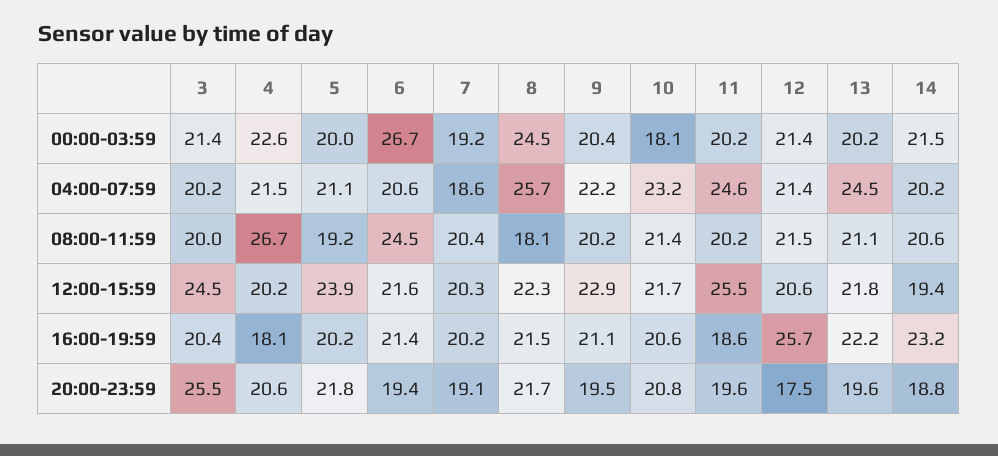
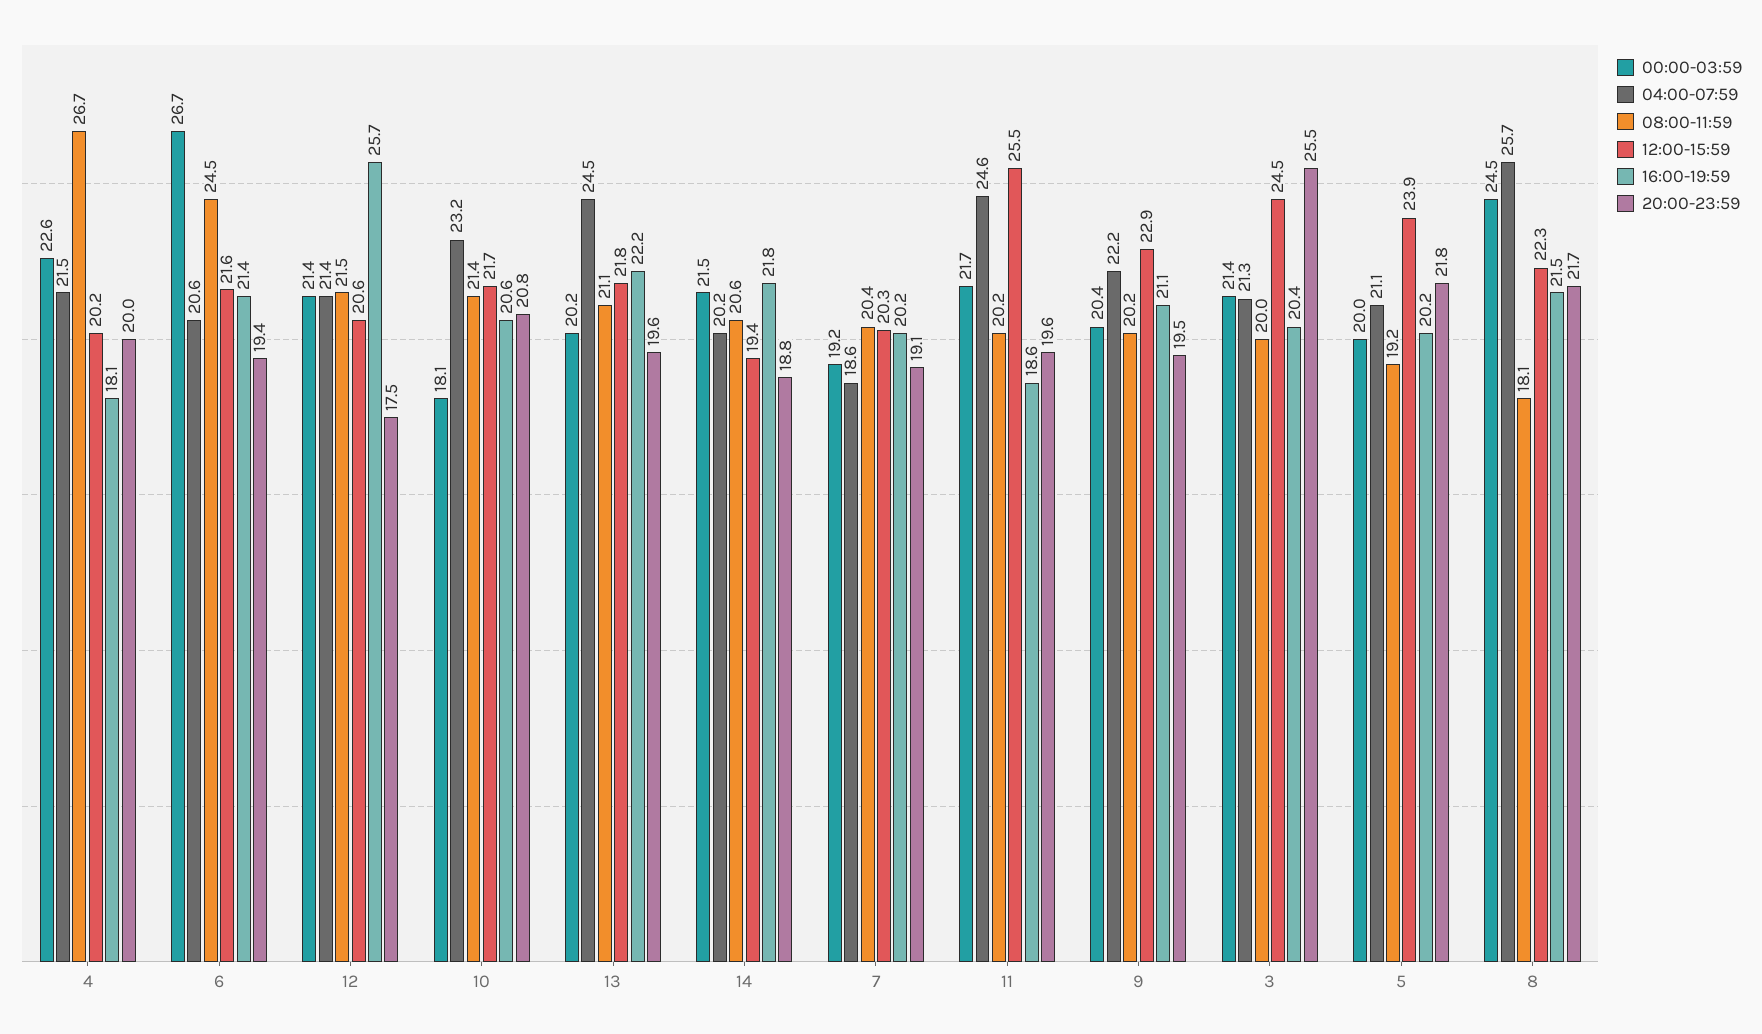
  {
    "00:00-03:59": {
      "3": 21.4,
      "4": 22.6,
      "5": 20,
      "6": 26.7,
      "7": 19.2,
      "8": 24.5,
      "9": 20.4,
      "10": 18.1,
-     "11": 20.2,
+     "11": 21.7,
      "12": 21.4,
      "13": 20.2,
      "14": 21.5
    },
    "04:00-07:59": {
-     "3": 20.2,
+     "3": 21.3,
      "4": 21.5,
      "5": 21.1,
      "6": 20.6,
      "7": 18.6,
      "8": 25.7,
      "9": 22.2,
      "10": 23.2,
      "11": 24.6,
      "12": 21.4,
      "13": 24.5,
      "14": 20.2
    },
    "08:00-11:59": {
      "3": 20,
      "4": 26.7,
      "5": 19.2,
      "6": 24.5,
      "7": 20.4,
      "8": 18.1,
      "9": 20.2,
      "10": 21.4,
      "11": 20.2,
      "12": 21.5,
      "13": 21.1,
      "14": 20.6
    },
    "12:00-15:59": {
      "3": 24.5,
      "4": 20.2,
      "5": 23.9,
      "6": 21.6,
      "7": 20.3,
      "8": 22.3,
      "9": 22.9,
      "10": 21.7,
      "11": 25.5,
      "12": 20.6,
      "13": 21.8,
      "14": 19.4
    },
    "16:00-19:59": {
      "3": 20.4,
      "4": 18.1,
      "5": 20.2,
      "6": 21.4,
      "7": 20.2,
      "8": 21.5,
      "9": 21.1,
      "10": 20.6,
      "11": 18.6,
      "12": 25.7,
      "13": 22.2,
-     "14": 23.2
+     "14": 21.8
    },
    "20:00-23:59": {
      "3": 25.5,
-     "4": 20.6,
+     "4": 20,
      "5": 21.8,
      "6": 19.4,
      "7": 19.1,
      "8": 21.7,
      "9": 19.5,
      "10": 20.8,
      "11": 19.6,
      "12": 17.5,
      "13": 19.6,
      "14": 18.8
    }
  }

